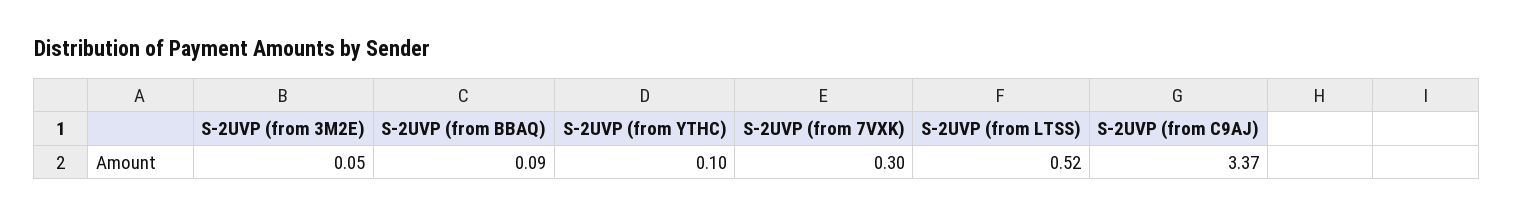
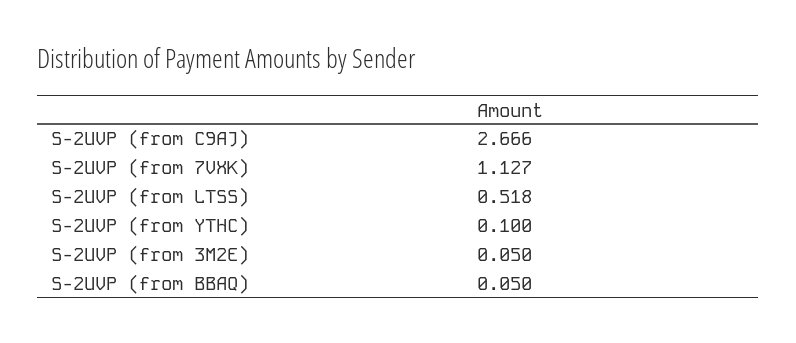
  {
    "S-2UVP (from 3M2E)": 0.05,
-   "S-2UVP (from BBAQ)": 0.09,
+   "S-2UVP (from BBAQ)": 0.05,
    "S-2UVP (from YTHC)": 0.1,
-   "S-2UVP (from 7VXK)": 0.3,
+   "S-2UVP (from 7VXK)": 1.127,
    "S-2UVP (from LTSS)": 0.518,
-   "S-2UVP (from C9AJ)": 3.37
+   "S-2UVP (from C9AJ)": 2.666
  }

